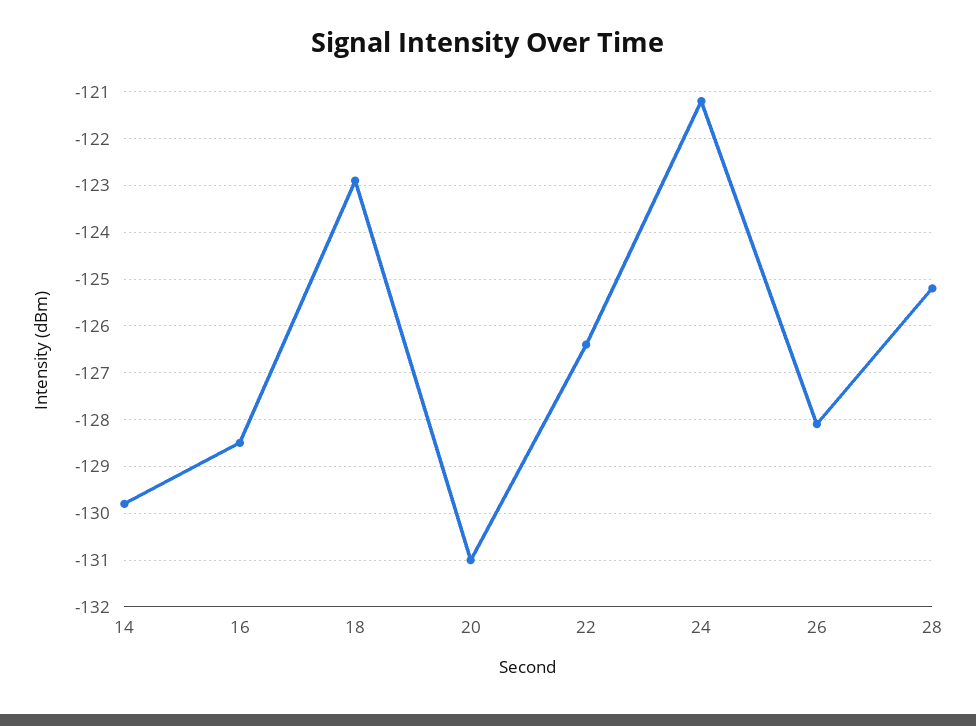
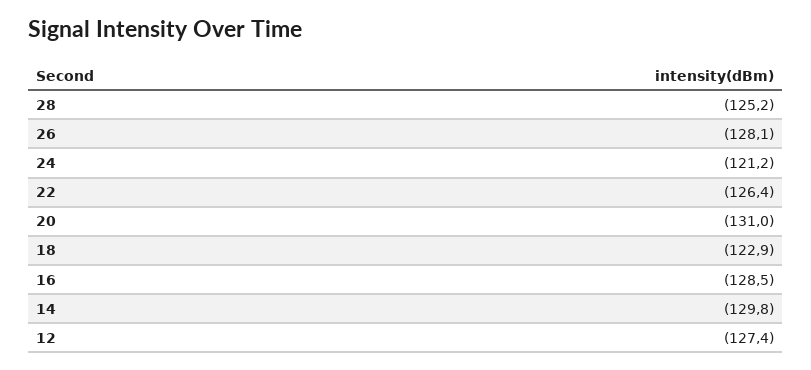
  {
    "14": -129.8,
    "16": -128.5,
    "18": -122.9,
    "20": -131,
    "22": -126.4,
    "24": -121.2,
    "26": -128.1,
-   "28": -125.2
+   "28": -125.2,
+   "12": -127.4
  }

